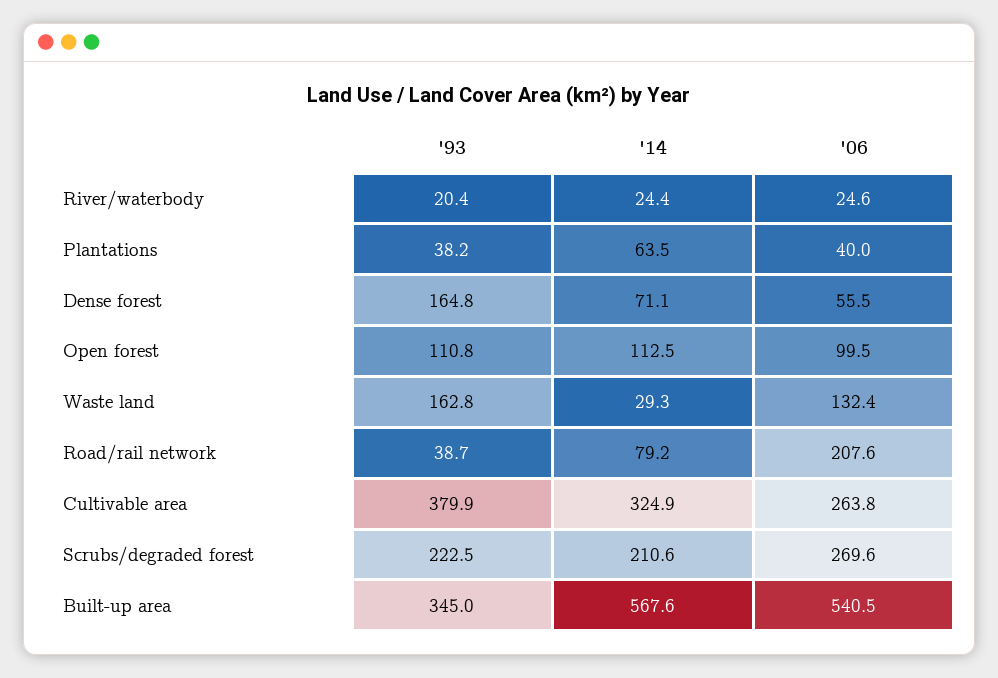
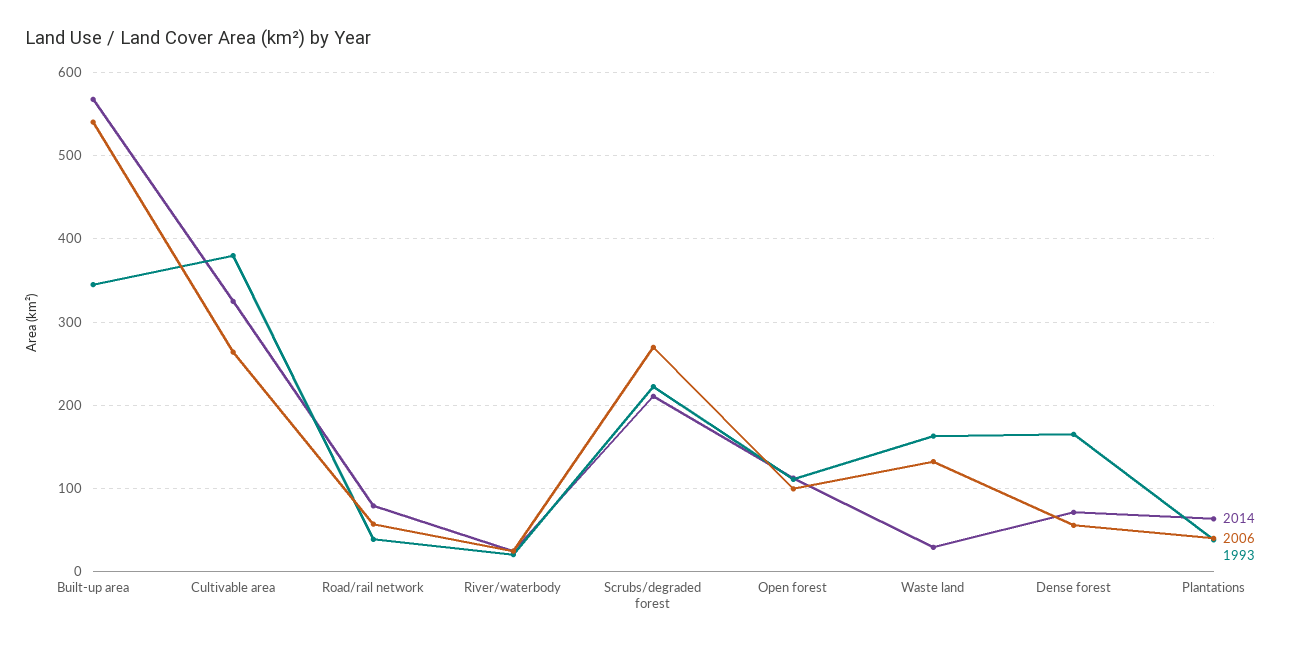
  {
    "'93": {
      "River/waterbody": 20.4,
      "Plantations": 38.2,
      "Dense forest": 164.8,
      "Open forest": 110.8,
      "Waste land": 162.8,
      "Road/rail network": 38.7,
      "Cultivable area": 379.9,
      "Scrubs/degraded forest": 222.5,
      "Built-up area": 345
    },
    "'14": {
      "River/waterbody": 24.4,
      "Plantations": 63.5,
      "Dense forest": 71.1,
      "Open forest": 112.5,
      "Waste land": 29.3,
      "Road/rail network": 79.2,
      "Cultivable area": 324.9,
      "Scrubs/degraded forest": 210.6,
      "Built-up area": 567.6
    },
    "'06": {
      "River/waterbody": 24.6,
      "Plantations": 40,
      "Dense forest": 55.5,
      "Open forest": 99.5,
      "Waste land": 132.4,
-     "Road/rail network": 207.6,
+     "Road/rail network": 60,
      "Cultivable area": 263.8,
      "Scrubs/degraded forest": 269.6,
      "Built-up area": 540.5
    }
  }

